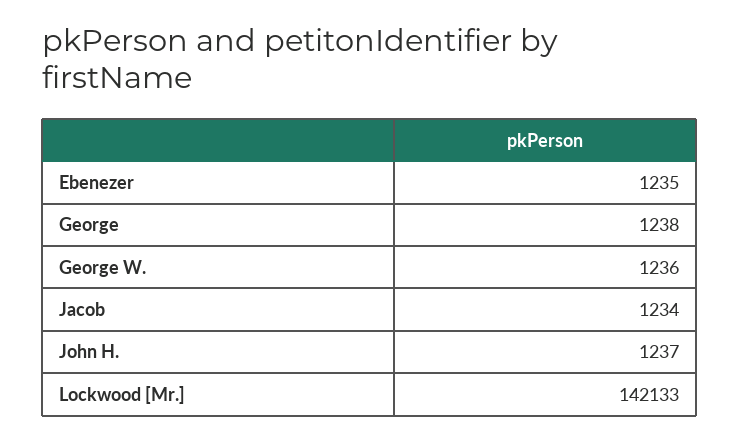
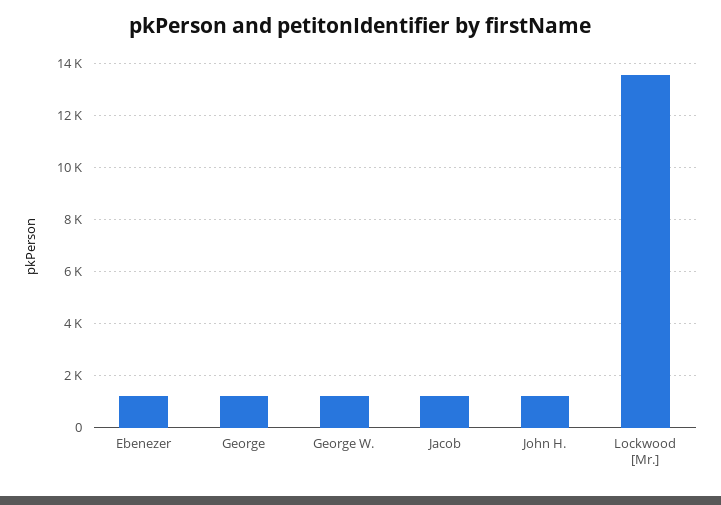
  {
    "Ebenezer": 1235,
    "George": 1238,
    "George W.": 1236,
    "Jacob": 1234,
    "John H.": 1237,
-   "Lockwood [Mr.]": 142133
+   "Lockwood [Mr.]": 13500
  }

